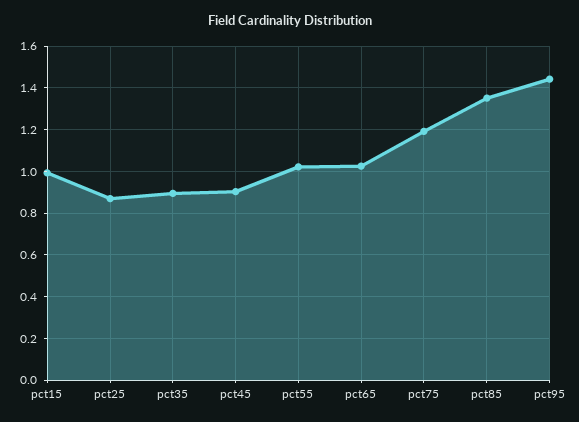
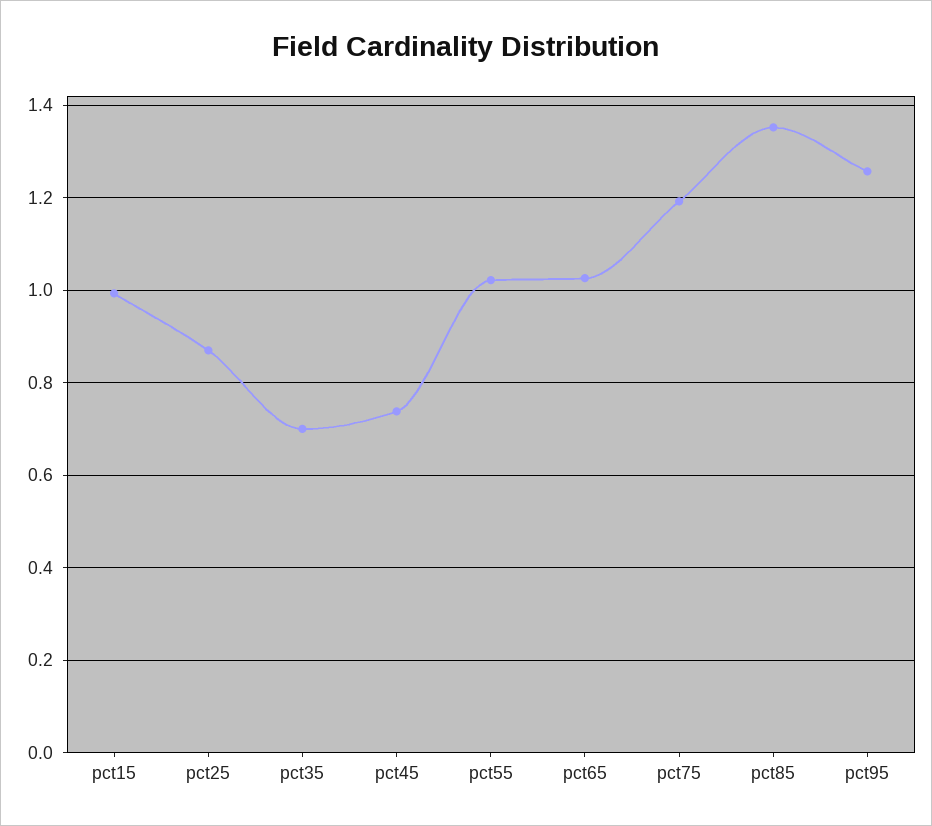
  {
    "pct15": 1,
    "pct25": 0.88,
-   "pct35": 0.9,
+   "pct35": 0.7,
-   "pct45": 0.9,
+   "pct45": 0.74,
    "pct55": 1.02,
    "pct65": 1.02,
    "pct75": 1.2,
    "pct85": 1.36,
-   "pct95": 1.45
+   "pct95": 1.26
  }

